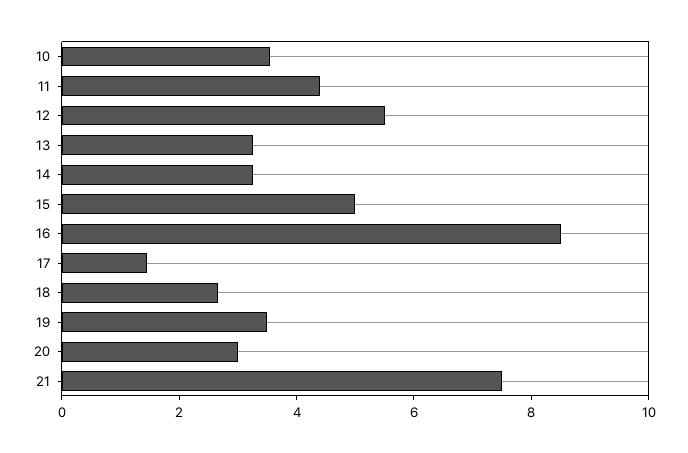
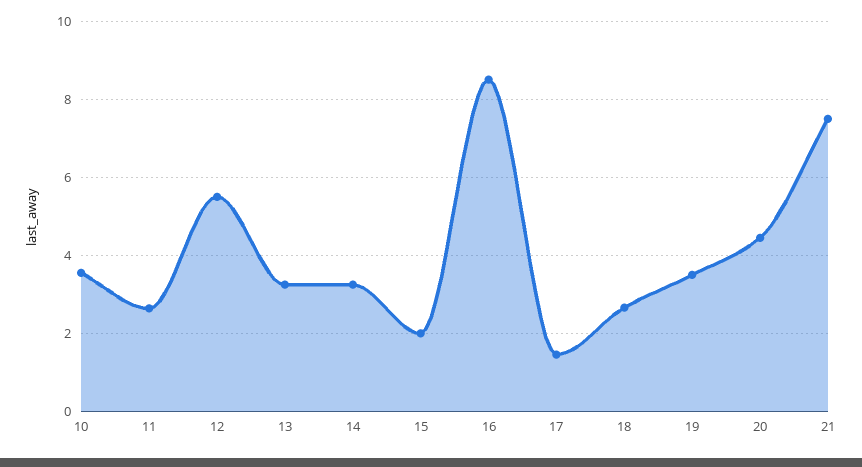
  {
    "10": 3.6,
-   "11": 4.5,
+   "11": 2.6,
    "12": 5.6,
    "13": 3.2,
    "14": 3.2,
-   "15": 5,
+   "15": 2,
    "16": 8.6,
    "17": 1.4,
    "18": 2.6,
    "19": 3.6,
-   "20": 3,
+   "20": 4.4,
    "21": 7.6
  }

